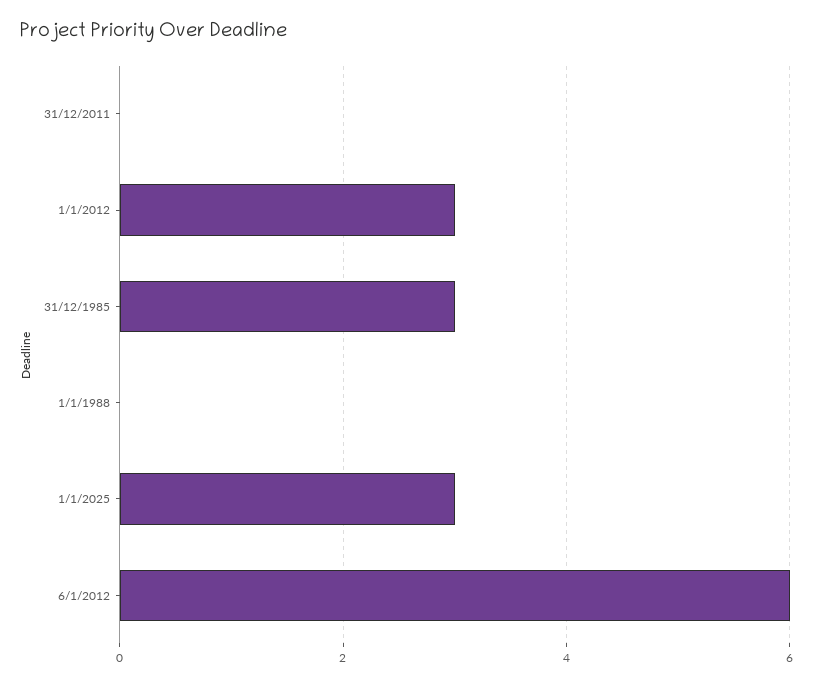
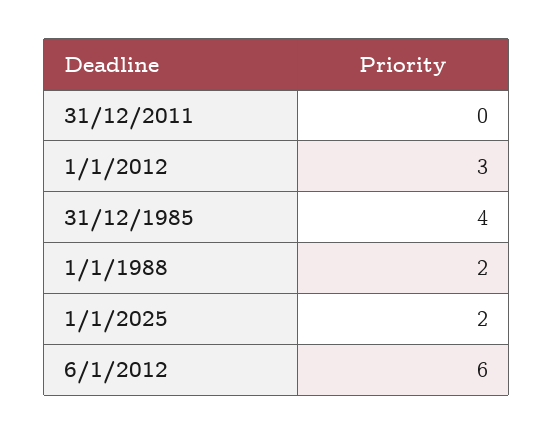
  {
    "31/12/2011": 0,
    "1/1/2012": 3,
-   "31/12/1985": 3,
+   "31/12/1985": 4,
-   "1/1/1988": 0,
+   "1/1/1988": 2,
-   "1/1/2025": 3,
+   "1/1/2025": 2,
    "6/1/2012": 6
  }

